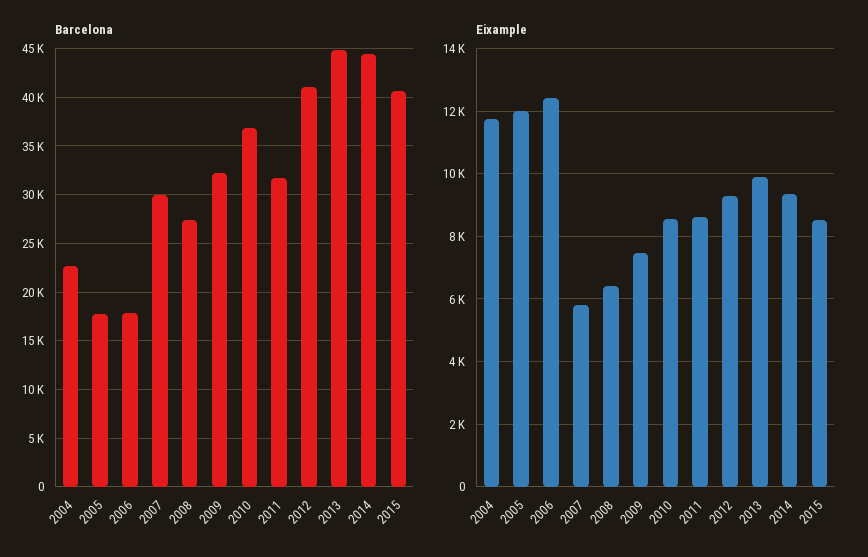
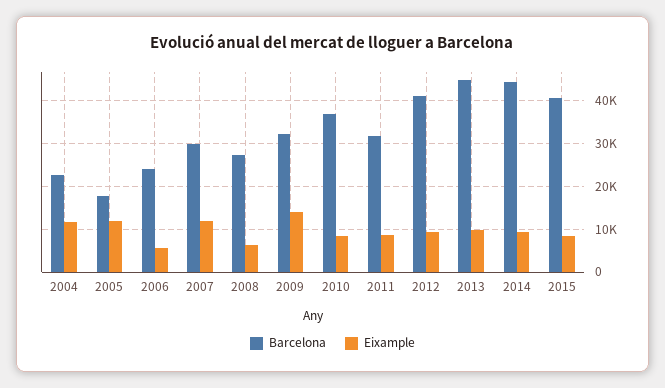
  {
    "Barcelona": {
      "2004": 23000,
      "2005": 18000,
-     "2006": 18000,
+     "2006": 24000,
      "2007": 30000,
      "2008": 27000,
      "2009": 32000,
      "2010": 37000,
      "2011": 32000,
      "2012": 41000,
      "2013": 45000,
      "2014": 44000,
      "2015": 41000
    },
    "Eixample": {
      "2004": 11800,
      "2005": 12000,
-     "2006": 12400,
+     "2006": 6000,
-     "2007": 5800,
+     "2007": 12000,
      "2008": 6400,
-     "2009": 7400,
+     "2009": 14000,
      "2010": 8600,
      "2011": 8600,
      "2012": 9200,
      "2013": 10000,
      "2014": 9400,
      "2015": 8600
    }
  }

